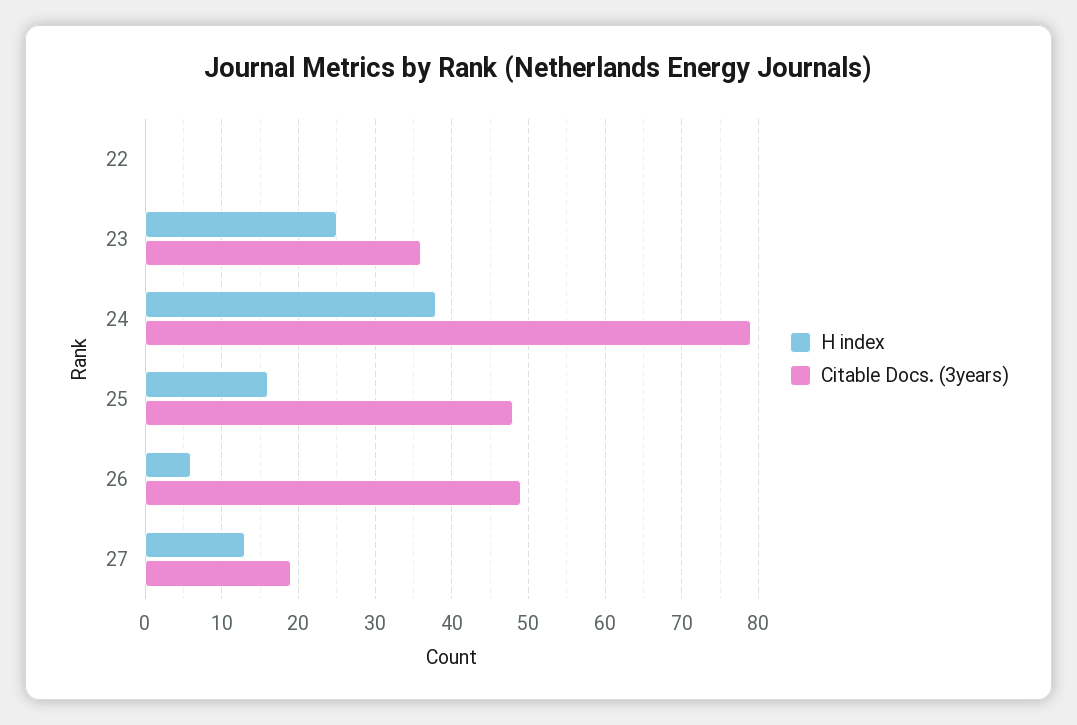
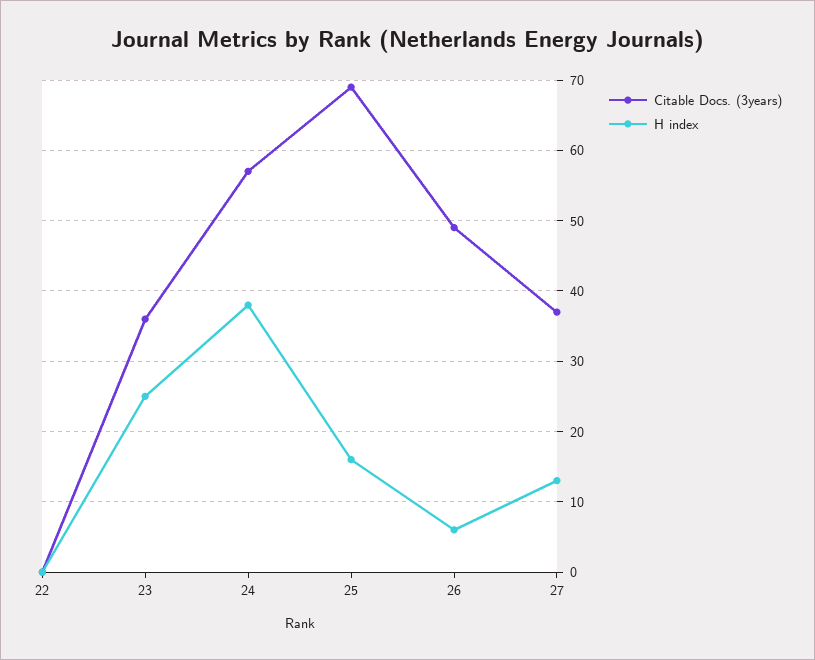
  {
    "H index": {
      "22": 0,
      "23": 25,
      "24": 38,
      "25": 16,
      "26": 6,
      "27": 13
    },
    "Citable Docs. (3years)": {
      "22": 0,
      "23": 36,
-     "24": 79,
+     "24": 57,
-     "25": 48,
+     "25": 69,
      "26": 49,
-     "27": 19
+     "27": 37
    }
  }

